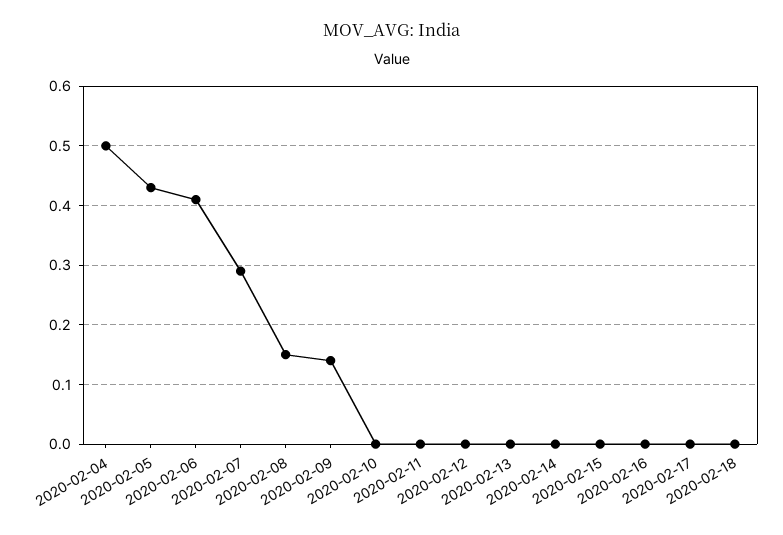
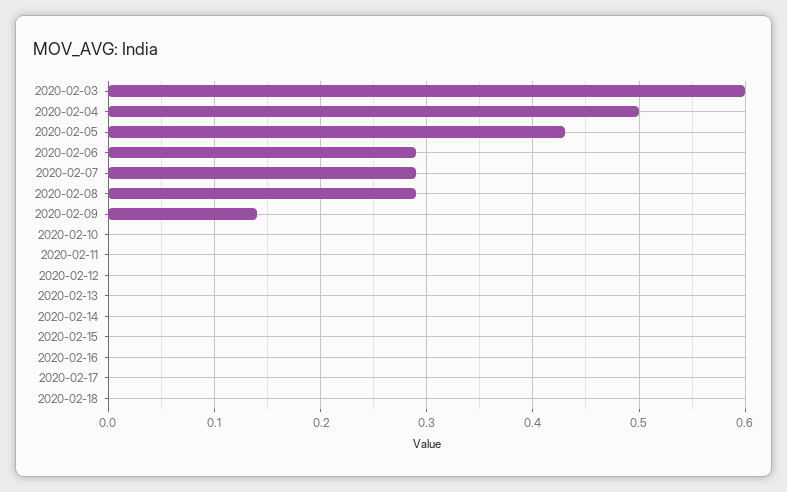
  {
    "2020-02-04": 0.5,
    "2020-02-05": 0.43,
-   "2020-02-06": 0.4,
+   "2020-02-06": 0.29,
    "2020-02-07": 0.29,
-   "2020-02-08": 0.15,
+   "2020-02-08": 0.29,
    "2020-02-09": 0.14,
    "2020-02-10": 0,
    "2020-02-11": 0,
    "2020-02-12": 0,
    "2020-02-13": 0,
    "2020-02-14": 0,
    "2020-02-15": 0,
    "2020-02-16": 0,
    "2020-02-17": 0,
-   "2020-02-18": 0
+   "2020-02-18": 0,
+   "2020-02-03": 0.6
  }

